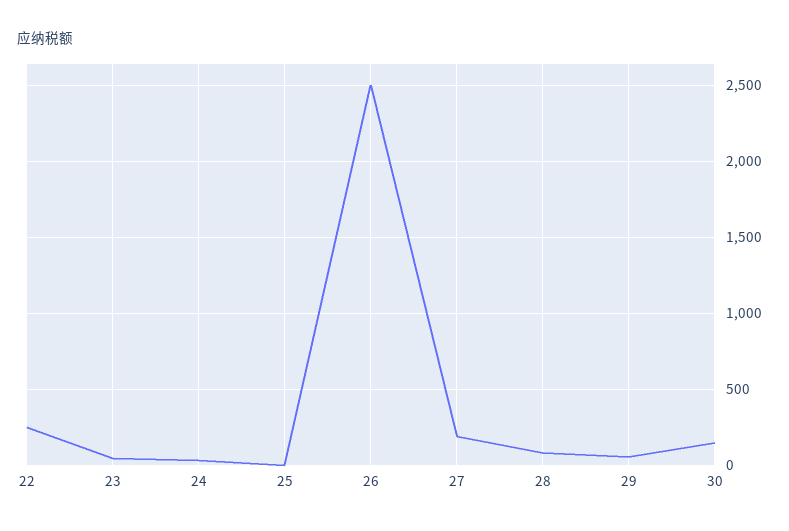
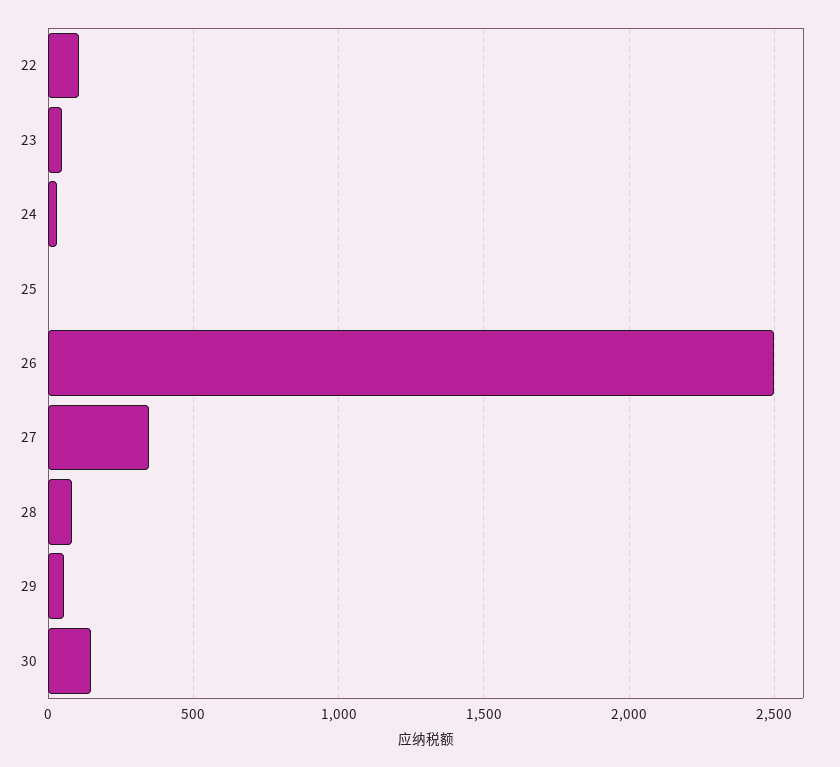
  {
-   "22": 250,
+   "22": 100,
    "23": 50,
    "24": 50,
    "25": 0,
    "26": 2500,
-   "27": 200,
+   "27": 350,
    "28": 100,
    "29": 50,
    "30": 150
  }

